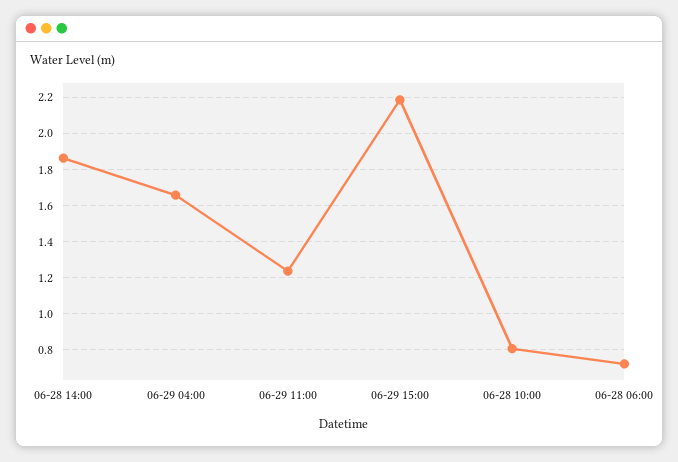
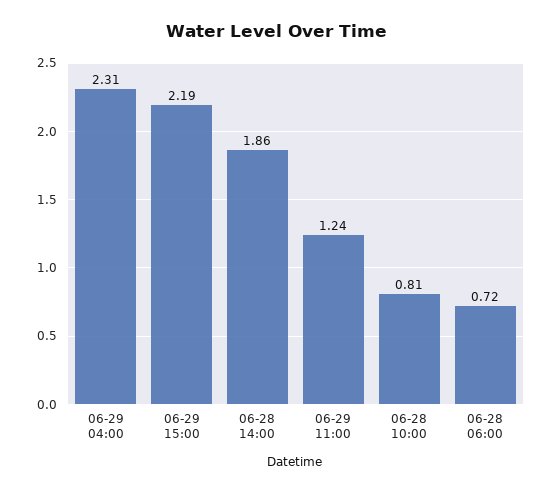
  {
    "06-28 14:00": 1.86,
-   "06-29 04:00": 1.65,
+   "06-29 04:00": 2.31,
    "06-29 11:00": 1.24,
    "06-29 15:00": 2.19,
    "06-28 10:00": 0.81,
    "06-28 06:00": 0.72
  }

